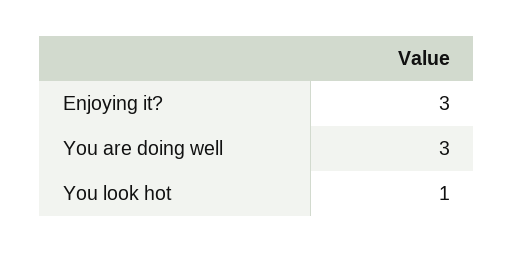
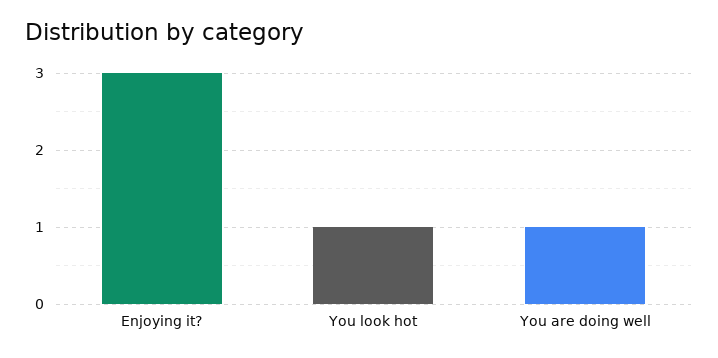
  {
    "Enjoying it?": 3,
-   "You are doing well": 3,
+   "You are doing well": 1,
    "You look hot": 1
  }

